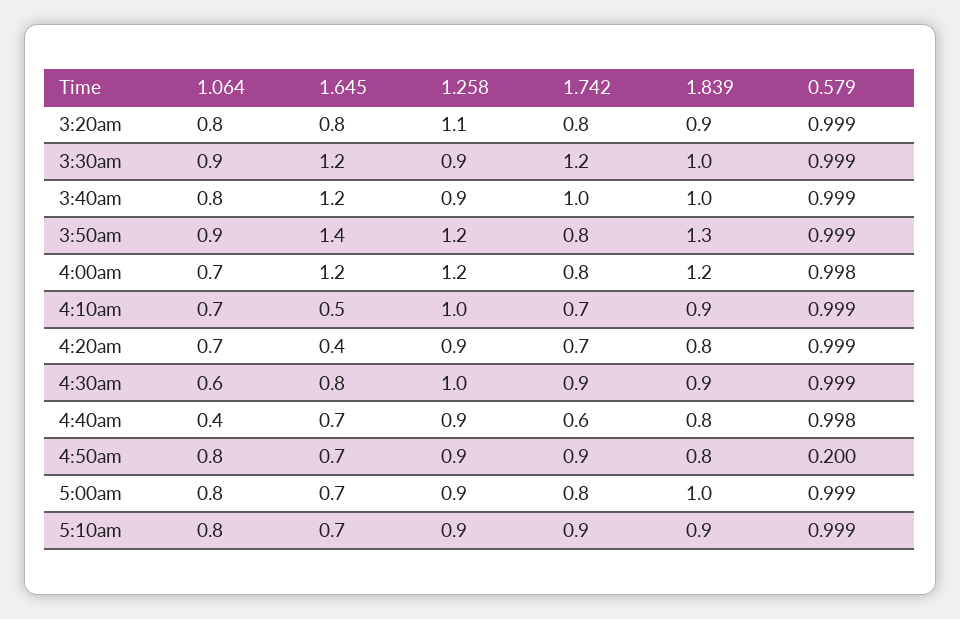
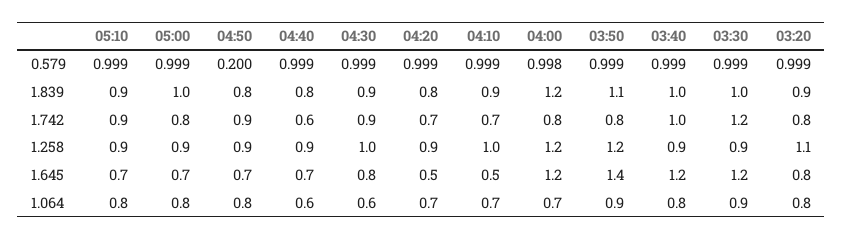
  {
    "1.064": {
      "3:20am": 0.8,
      "3:30am": 0.9,
      "3:40am": 0.8,
      "3:50am": 0.9,
      "4:00am": 0.7,
      "4:10am": 0.7,
      "4:20am": 0.7,
      "4:30am": 0.6,
-     "4:40am": 0.4,
+     "4:40am": 0.6,
      "4:50am": 0.8,
      "5:00am": 0.8,
      "5:10am": 0.8
    },
    "1.645": {
      "3:20am": 0.8,
      "3:30am": 1.2,
      "3:40am": 1.2,
      "3:50am": 1.4,
      "4:00am": 1.2,
      "4:10am": 0.5,
-     "4:20am": 0.4,
+     "4:20am": 0.5,
      "4:30am": 0.8,
      "4:40am": 0.7,
      "4:50am": 0.7,
      "5:00am": 0.7,
      "5:10am": 0.7
    },
    "1.258": {
      "3:20am": 1.1,
      "3:30am": 0.9,
      "3:40am": 0.9,
      "3:50am": 1.2,
      "4:00am": 1.2,
      "4:10am": 1,
      "4:20am": 0.9,
      "4:30am": 1,
      "4:40am": 0.9,
      "4:50am": 0.9,
      "5:00am": 0.9,
      "5:10am": 0.9
    },
    "1.742": {
      "3:20am": 0.8,
      "3:30am": 1.2,
      "3:40am": 1,
      "3:50am": 0.8,
      "4:00am": 0.8,
      "4:10am": 0.7,
      "4:20am": 0.7,
      "4:30am": 0.9,
      "4:40am": 0.6,
      "4:50am": 0.9,
      "5:00am": 0.8,
      "5:10am": 0.9
    },
    "1.839": {
      "3:20am": 0.9,
      "3:30am": 1,
      "3:40am": 1,
-     "3:50am": 1.3,
+     "3:50am": 1.1,
      "4:00am": 1.2,
      "4:10am": 0.9,
      "4:20am": 0.8,
      "4:30am": 0.9,
      "4:40am": 0.8,
      "4:50am": 0.8,
      "5:00am": 1,
      "5:10am": 0.9
    },
    "0.579": {
      "3:20am": 0.999,
      "3:30am": 0.999,
      "3:40am": 0.999,
      "3:50am": 0.999,
      "4:00am": 0.998,
      "4:10am": 0.999,
      "4:20am": 0.999,
      "4:30am": 0.999,
-     "4:40am": 0.998,
+     "4:40am": 0.999,
      "4:50am": 0.2,
      "5:00am": 0.999,
      "5:10am": 0.999
    }
  }

